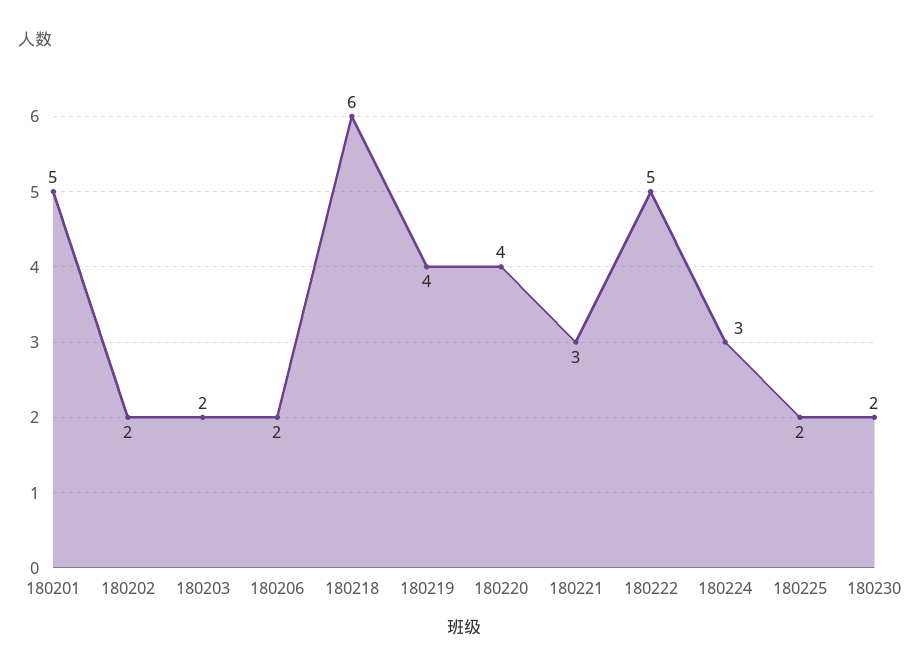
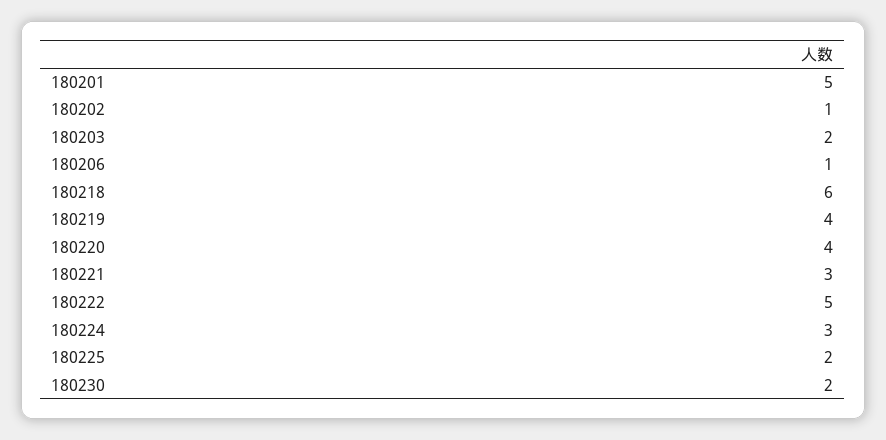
  {
    "180201": 5,
-   "180202": 2,
+   "180202": 1,
    "180203": 2,
-   "180206": 2,
+   "180206": 1,
    "180218": 6,
    "180219": 4,
    "180220": 4,
    "180221": 3,
    "180222": 5,
    "180224": 3,
    "180225": 2,
    "180230": 2
  }

